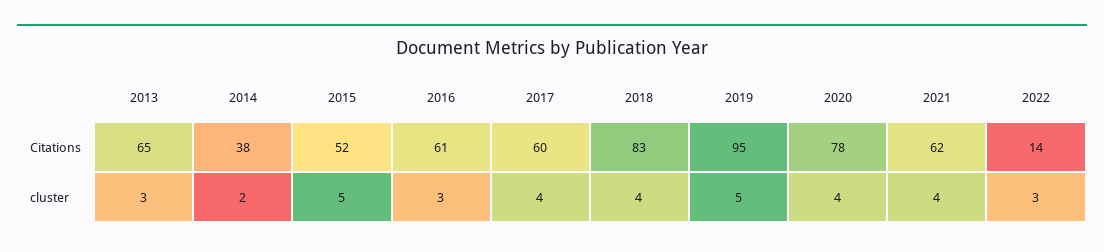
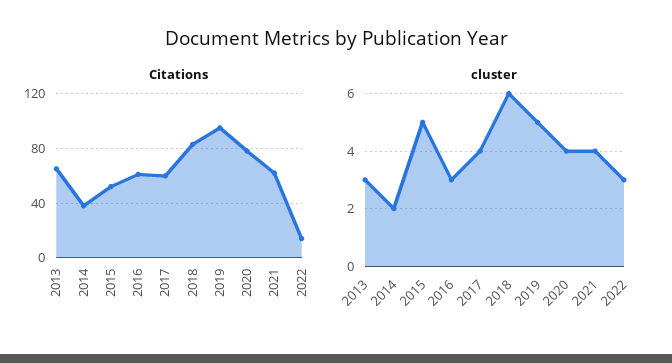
  {
    "Citations": {
      "2013": 65,
      "2014": 38,
      "2015": 52,
      "2016": 61,
      "2017": 60,
      "2018": 83,
      "2019": 95,
      "2020": 78,
      "2021": 62,
      "2022": 14
    },
    "cluster": {
      "2013": 3,
      "2014": 2,
      "2015": 5,
      "2016": 3,
      "2017": 4,
-     "2018": 4,
+     "2018": 6,
      "2019": 5,
      "2020": 4,
      "2021": 4,
      "2022": 3
    }
  }

